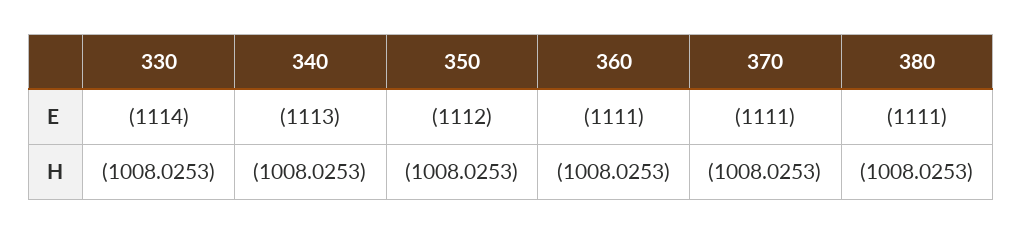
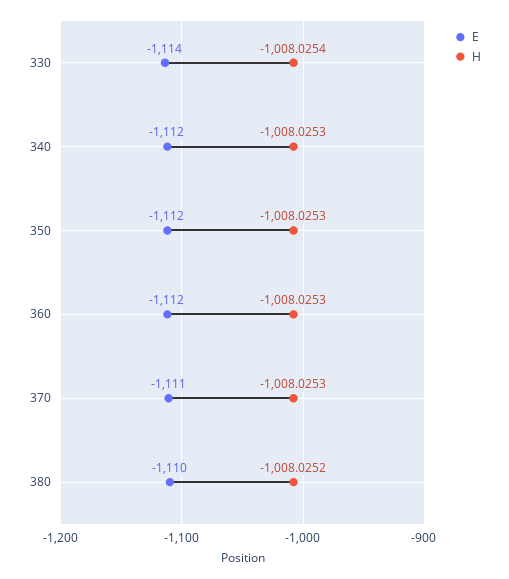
  {
    "E": {
      "330": -1114,
-     "340": -1113,
+     "340": -1112,
      "350": -1112,
-     "360": -1111,
+     "360": -1112,
      "370": -1111,
-     "380": -1111
+     "380": -1110
    },
    "H": {
-     "330": -1008.0253,
+     "330": -1008.0254,
      "340": -1008.0253,
      "350": -1008.0253,
      "360": -1008.0253,
      "370": -1008.0253,
-     "380": -1008.0253
+     "380": -1008.0252
    }
  }

